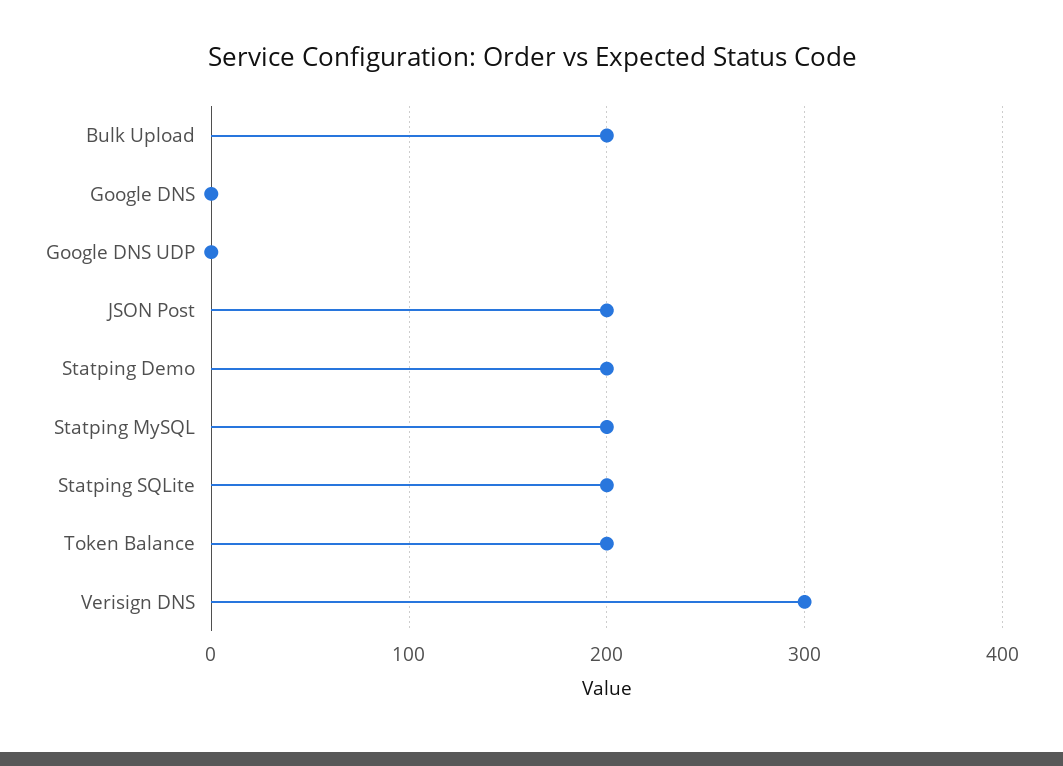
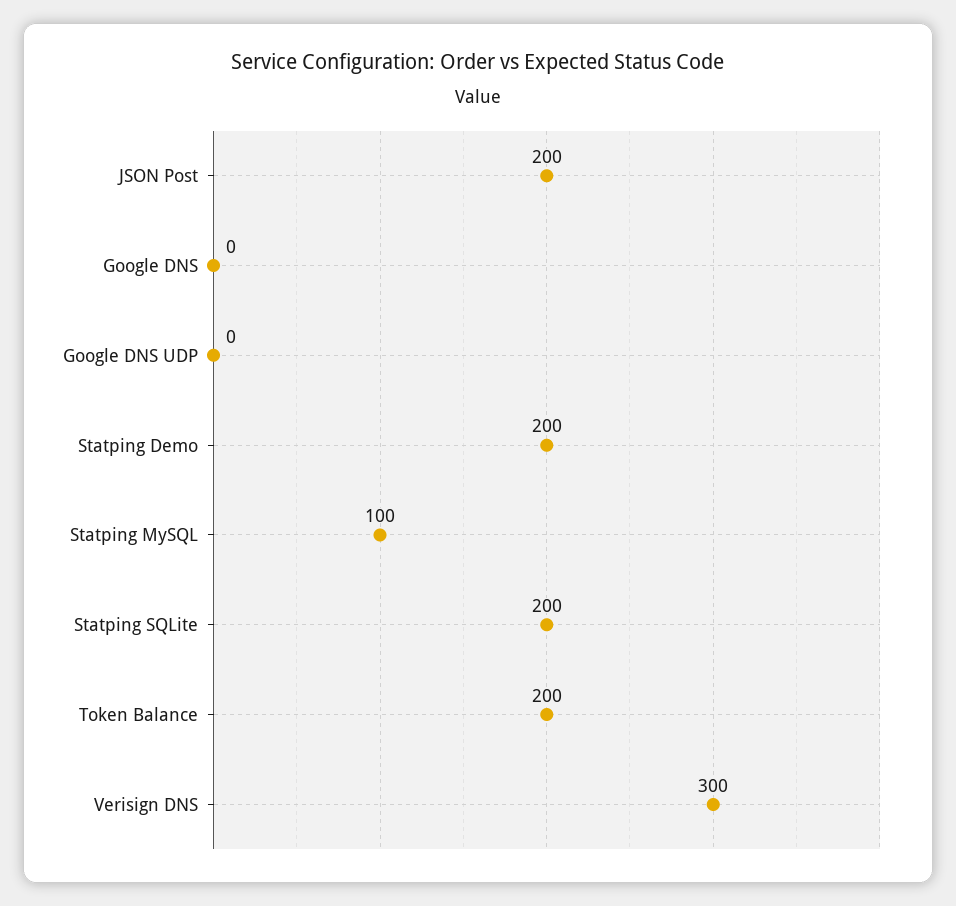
  {
-   "Bulk Upload": 200,
    "Google DNS": 0,
    "Google DNS UDP": 0,
    "JSON Post": 200,
    "Statping Demo": 200,
-   "Statping MySQL": 200,
+   "Statping MySQL": 100,
    "Statping SQLite": 200,
    "Token Balance": 200,
    "Verisign DNS": 300
  }

